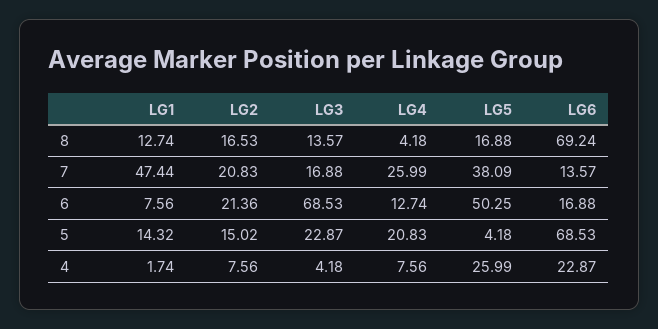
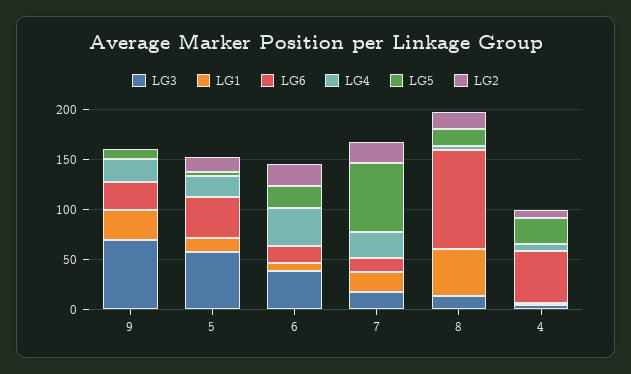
  {
    "LG1": {
-     "8": 12.74,
+     "8": 50,
-     "7": 47.44,
+     "7": 20,
      "6": 7.56,
      "5": 14.32,
-     "4": 1.74
+     "4": 1.74,
+     "9": 30
    },
    "LG2": {
      "8": 16.53,
      "7": 20.83,
      "6": 21.36,
      "5": 15.02,
-     "4": 7.56
+     "4": 7.56,
+     "9": 0
    },
    "LG3": {
      "8": 13.57,
      "7": 16.88,
-     "6": 68.53,
+     "6": 40,
-     "5": 22.87,
+     "5": 60,
-     "4": 4.18
+     "4": 4.18,
+     "9": 70
    },
    "LG4": {
      "8": 4.18,
      "7": 25.99,
-     "6": 12.74,
+     "6": 40,
      "5": 20.83,
-     "4": 7.56
+     "4": 7.56,
+     "9": 20
    },
    "LG5": {
      "8": 16.88,
-     "7": 38.09,
+     "7": 70,
-     "6": 50.25,
+     "6": 20,
      "5": 4.18,
-     "4": 25.99
+     "4": 25.99,
+     "9": 10
    },
    "LG6": {
-     "8": 69.24,
+     "8": 100,
      "7": 13.57,
      "6": 16.88,
-     "5": 68.53,
+     "5": 40,
-     "4": 22.87
+     "4": 50,
+     "9": 30
    }
  }

